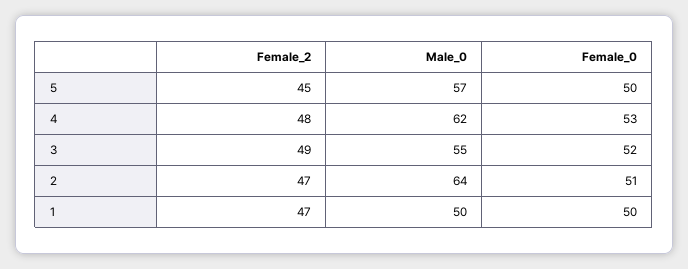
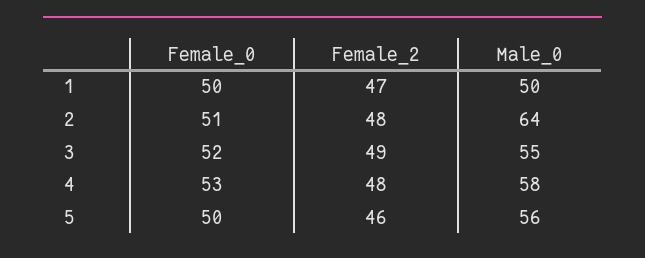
  {
    "Female_2": {
-     "5": 45,
+     "5": 46,
      "4": 48,
      "3": 49,
-     "2": 47,
+     "2": 48,
      "1": 47
    },
    "Male_0": {
-     "5": 57,
+     "5": 56,
-     "4": 62,
+     "4": 58,
      "3": 55,
      "2": 64,
      "1": 50
    },
    "Female_0": {
      "5": 50,
      "4": 53,
      "3": 52,
      "2": 51,
      "1": 50
    }
  }

